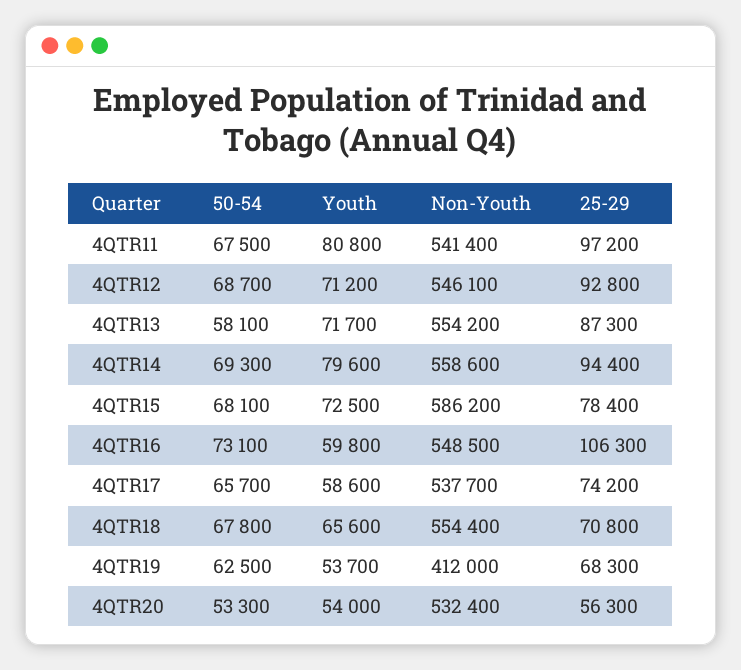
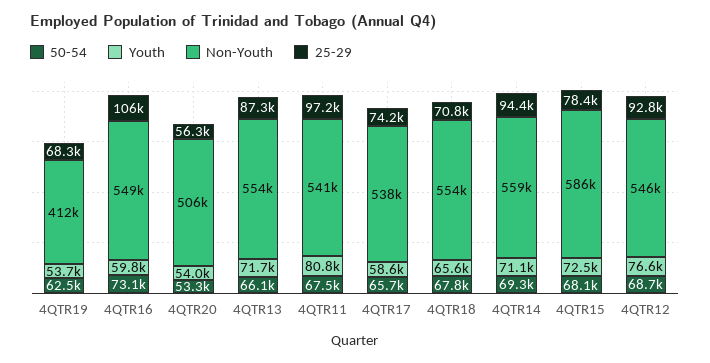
  {
    "50-54": {
      "4QTR11": 67500,
      "4QTR12": 68700,
-     "4QTR13": 58100,
+     "4QTR13": 66100,
      "4QTR14": 69300,
      "4QTR15": 68100,
      "4QTR16": 73100,
      "4QTR17": 65700,
      "4QTR18": 67800,
      "4QTR19": 62500,
      "4QTR20": 53300
    },
    "Youth": {
      "4QTR11": 80800,
-     "4QTR12": 71200,
+     "4QTR12": 76600,
      "4QTR13": 71700,
-     "4QTR14": 79600,
+     "4QTR14": 71100,
      "4QTR15": 72500,
      "4QTR16": 59800,
      "4QTR17": 58600,
      "4QTR18": 65600,
      "4QTR19": 53700,
      "4QTR20": 54000
    },
    "Non-Youth": {
      "4QTR11": 541400,
      "4QTR12": 546100,
      "4QTR13": 554200,
      "4QTR14": 558600,
      "4QTR15": 586200,
      "4QTR16": 548500,
      "4QTR17": 537700,
      "4QTR18": 554400,
      "4QTR19": 412000,
-     "4QTR20": 532400
+     "4QTR20": 506000
    },
    "25-29": {
      "4QTR11": 97200,
      "4QTR12": 92800,
      "4QTR13": 87300,
      "4QTR14": 94400,
      "4QTR15": 78400,
      "4QTR16": 106300,
      "4QTR17": 74200,
      "4QTR18": 70800,
      "4QTR19": 68300,
      "4QTR20": 56300
    }
  }

